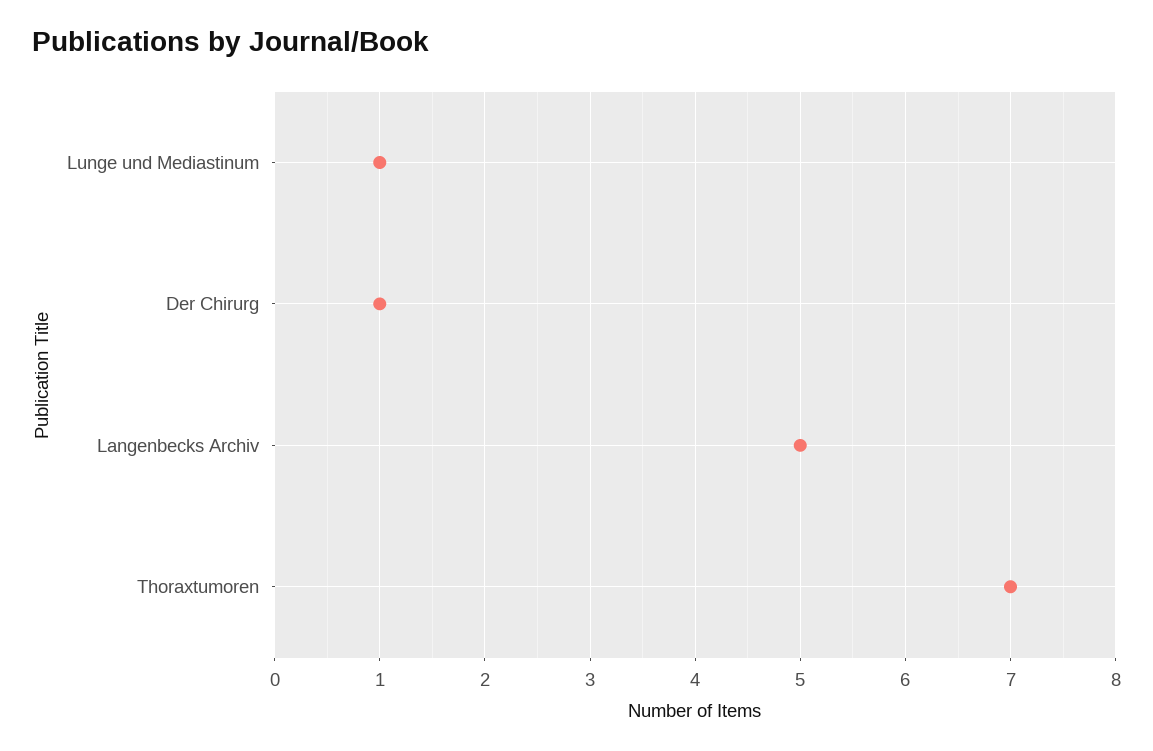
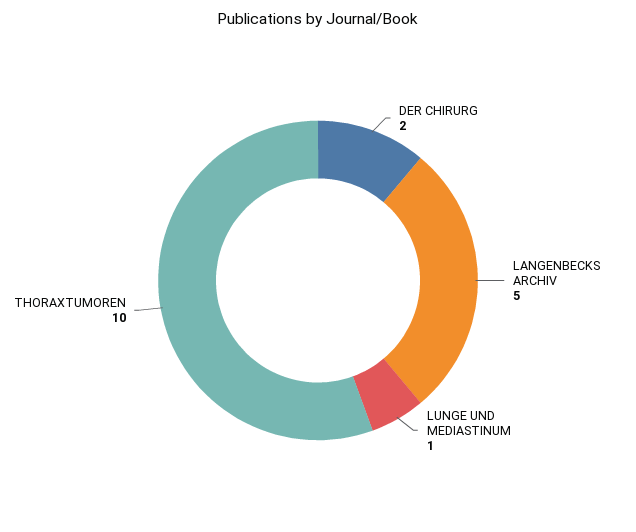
  {
    "Lunge und Mediastinum": 1,
-   "Der Chirurg": 1,
+   "Der Chirurg": 2,
    "Langenbecks Archiv": 5,
-   "Thoraxtumoren": 7
+   "Thoraxtumoren": 10
  }

